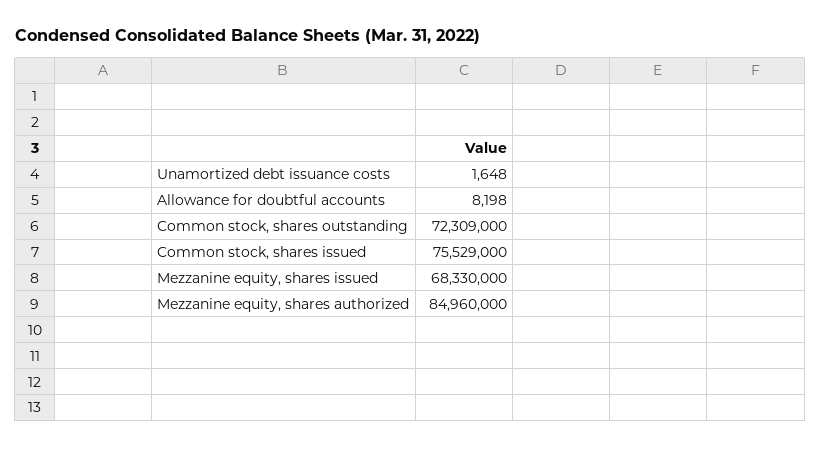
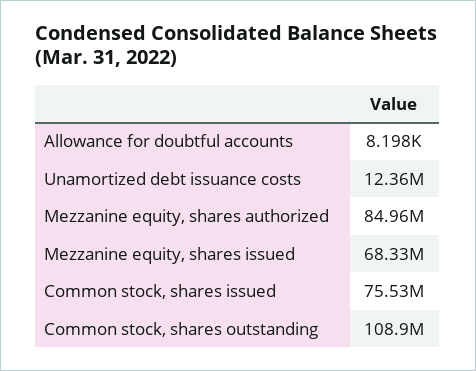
  {
-   "Unamortized debt issuance costs": 1648,
+   "Unamortized debt issuance costs": 12360000,
    "Allowance for doubtful accounts": 8198,
-   "Common stock, shares outstanding": 72309000,
+   "Common stock, shares outstanding": 108900000,
    "Common stock, shares issued": 75529000,
    "Mezzanine equity, shares issued": 68330000,
    "Mezzanine equity, shares authorized": 84960000
  }

